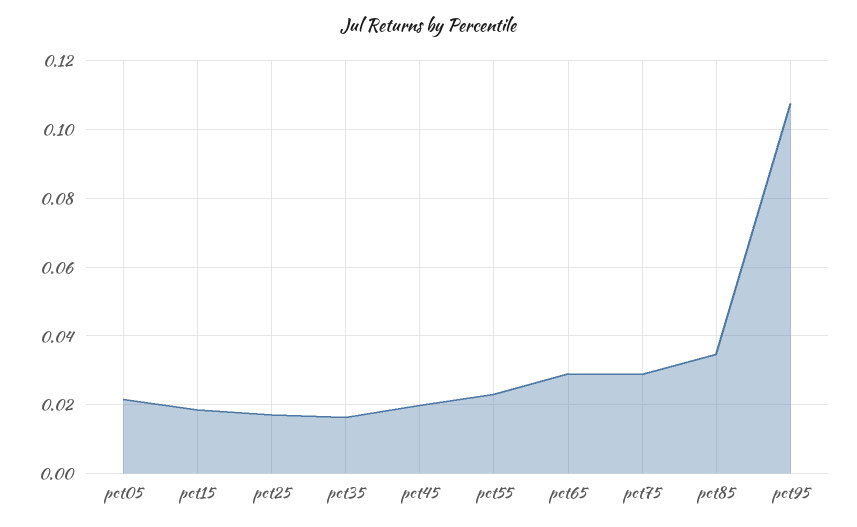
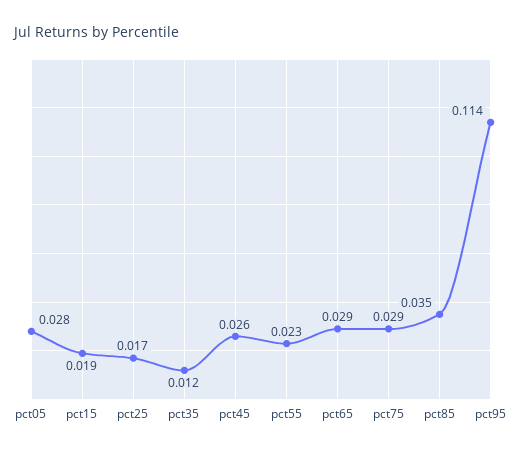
  {
-   "pct05": 0.022,
+   "pct05": 0.028,
    "pct15": 0.019,
    "pct25": 0.017,
-   "pct35": 0.016,
+   "pct35": 0.012,
-   "pct45": 0.02,
+   "pct45": 0.026,
    "pct55": 0.023,
    "pct65": 0.029,
    "pct75": 0.029,
    "pct85": 0.035,
-   "pct95": 0.108
+   "pct95": 0.114
  }

